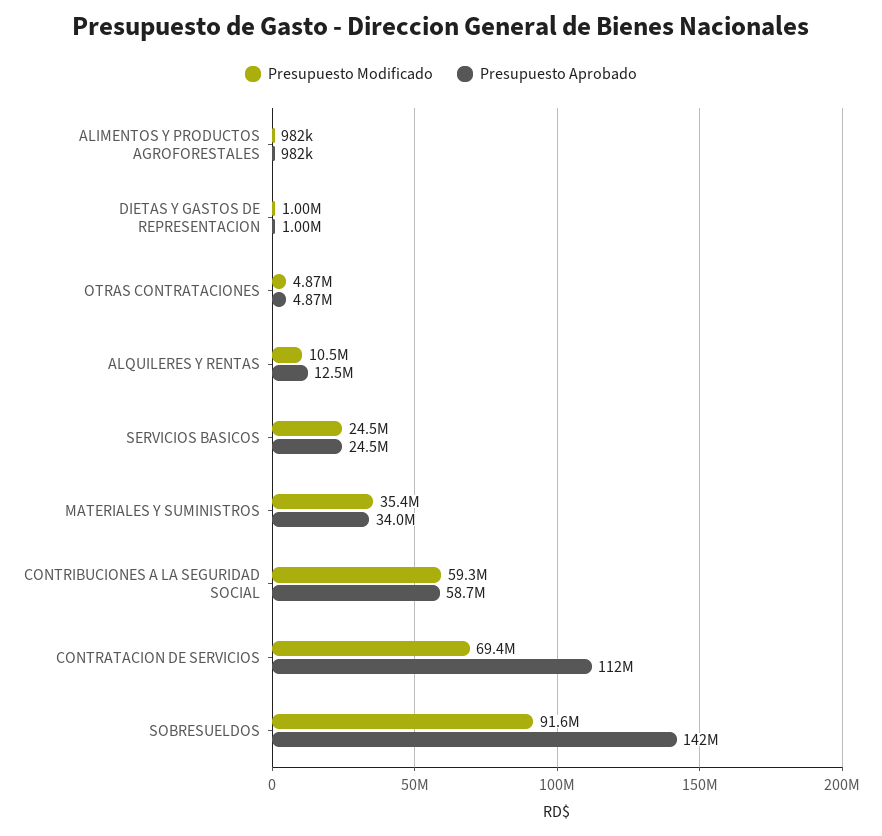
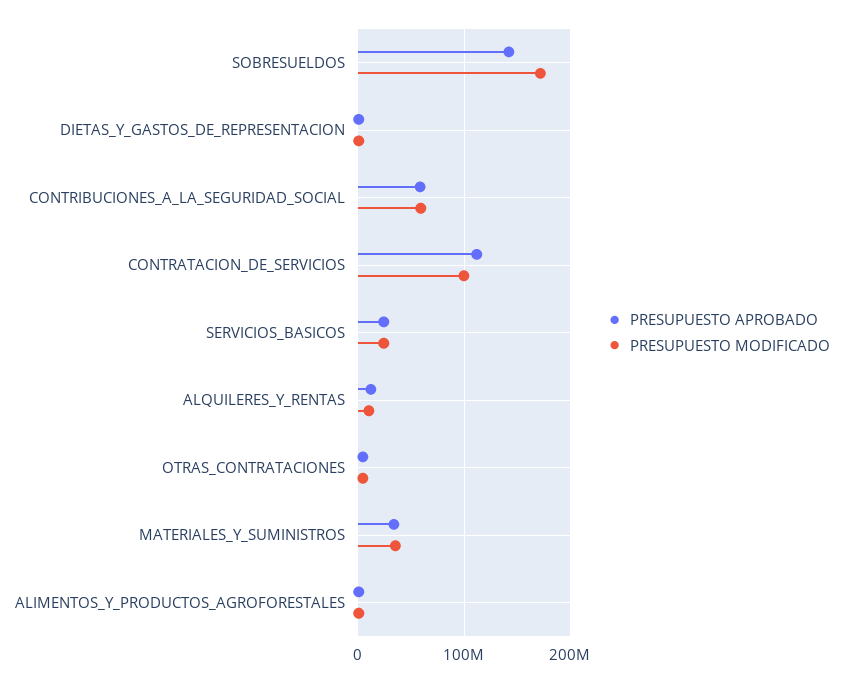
  {
    "Presupuesto Modificado": {
      "ALIMENTOS Y PRODUCTOS AGROFORESTALES": 982000,
      "DIETAS Y GASTOS DE REPRESENTACION": 1000000,
      "OTRAS CONTRATACIONES": 4870000,
      "ALQUILERES Y RENTAS": 10500000,
      "SERVICIOS BASICOS": 24500000,
      "MATERIALES Y SUMINISTROS": 35400000,
      "CONTRIBUCIONES A LA SEGURIDAD SOCIAL": 59300000,
-     "CONTRATACION DE SERVICIOS": 69400000,
+     "CONTRATACION DE SERVICIOS": 100000000,
-     "SOBRESUELDOS": 91600000
+     "SOBRESUELDOS": 170000000
    },
    "Presupuesto Aprobado": {
      "ALIMENTOS Y PRODUCTOS AGROFORESTALES": 982000,
      "DIETAS Y GASTOS DE REPRESENTACION": 1000000,
      "OTRAS CONTRATACIONES": 4870000,
      "ALQUILERES Y RENTAS": 12500000,
      "SERVICIOS BASICOS": 24500000,
      "MATERIALES Y SUMINISTROS": 34000000,
      "CONTRIBUCIONES A LA SEGURIDAD SOCIAL": 58700000,
      "CONTRATACION DE SERVICIOS": 112000000,
      "SOBRESUELDOS": 142000000
    }
  }

